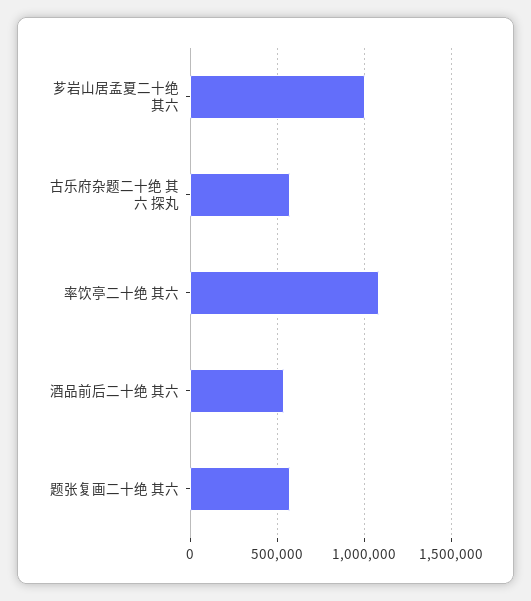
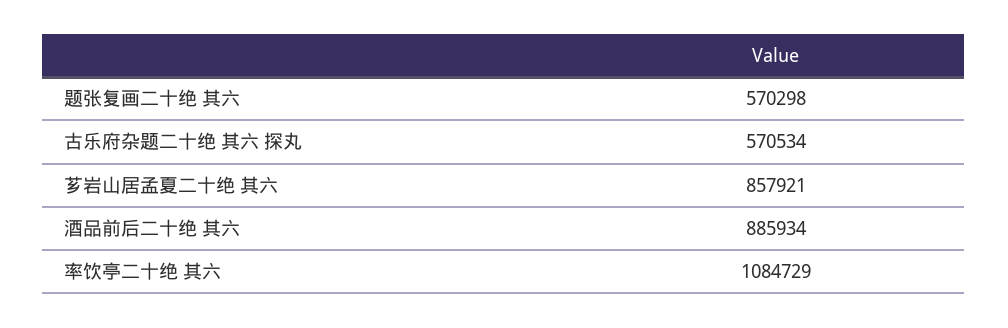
  {
-   "芗岩山居孟夏二十绝 其六": 1000000,
+   "芗岩山居孟夏二十绝 其六": 857921,
    "古乐府杂题二十绝 其六 探丸": 570534,
    "率饮亭二十绝 其六": 1084729,
-   "酒品前后二十绝 其六": 550000,
+   "酒品前后二十绝 其六": 885934,
    "题张复画二十绝 其六": 570298
  }

